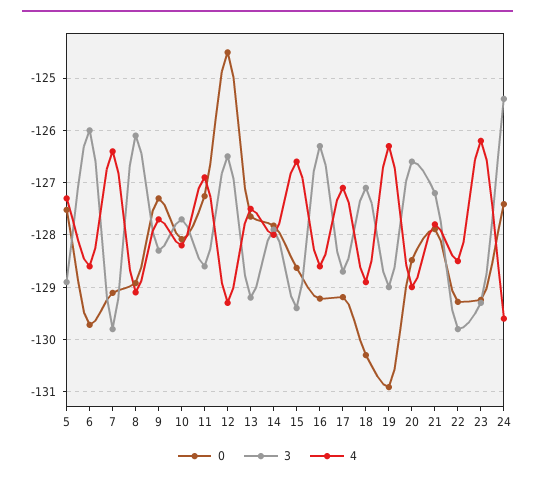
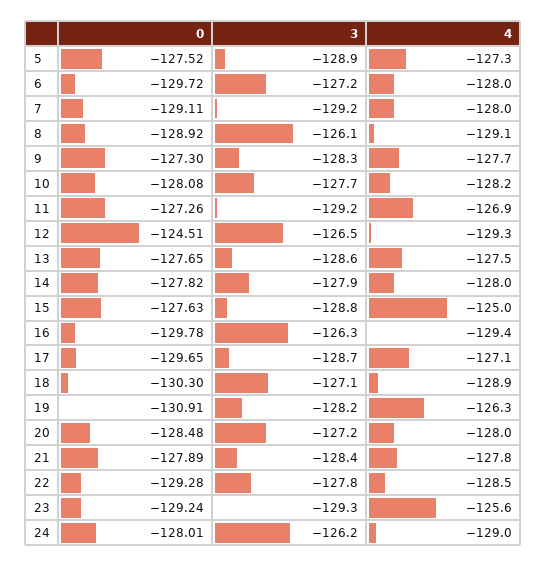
  {
    "0": {
      "5": -127.52,
      "6": -129.72,
      "7": -129.11,
      "8": -128.92,
      "9": -127.3,
      "10": -128.08,
      "11": -127.26,
      "12": -124.51,
      "13": -127.65,
      "14": -127.82,
-     "15": -128.6,
+     "15": -127.63,
-     "16": -129.2,
+     "16": -129.78,
-     "17": -129.2,
+     "17": -129.65,
      "18": -130.3,
      "19": -130.91,
      "20": -128.48,
      "21": -127.89,
      "22": -129.28,
      "23": -129.24,
-     "24": -127.4
+     "24": -128.01
    },
    "3": {
      "5": -128.9,
-     "6": -126,
+     "6": -127.2,
-     "7": -129.8,
+     "7": -129.2,
      "8": -126.1,
      "9": -128.3,
      "10": -127.7,
-     "11": -128.6,
+     "11": -129.2,
      "12": -126.5,
-     "13": -129.2,
+     "13": -128.6,
      "14": -127.9,
-     "15": -129.4,
+     "15": -128.8,
      "16": -126.3,
      "17": -128.7,
      "18": -127.1,
-     "19": -129,
+     "19": -128.2,
-     "20": -126.6,
+     "20": -127.2,
-     "21": -127.2,
+     "21": -128.4,
-     "22": -129.8,
+     "22": -127.8,
      "23": -129.3,
-     "24": -125.4
+     "24": -126.2
    },
    "4": {
      "5": -127.3,
-     "6": -128.6,
+     "6": -128,
-     "7": -126.4,
+     "7": -128,
      "8": -129.1,
      "9": -127.7,
      "10": -128.2,
      "11": -126.9,
      "12": -129.3,
      "13": -127.5,
      "14": -128,
-     "15": -126.6,
+     "15": -125,
-     "16": -128.6,
+     "16": -129.4,
      "17": -127.1,
      "18": -128.9,
      "19": -126.3,
-     "20": -129,
+     "20": -128,
      "21": -127.8,
      "22": -128.5,
-     "23": -126.2,
+     "23": -125.6,
-     "24": -129.6
+     "24": -129
    }
  }

